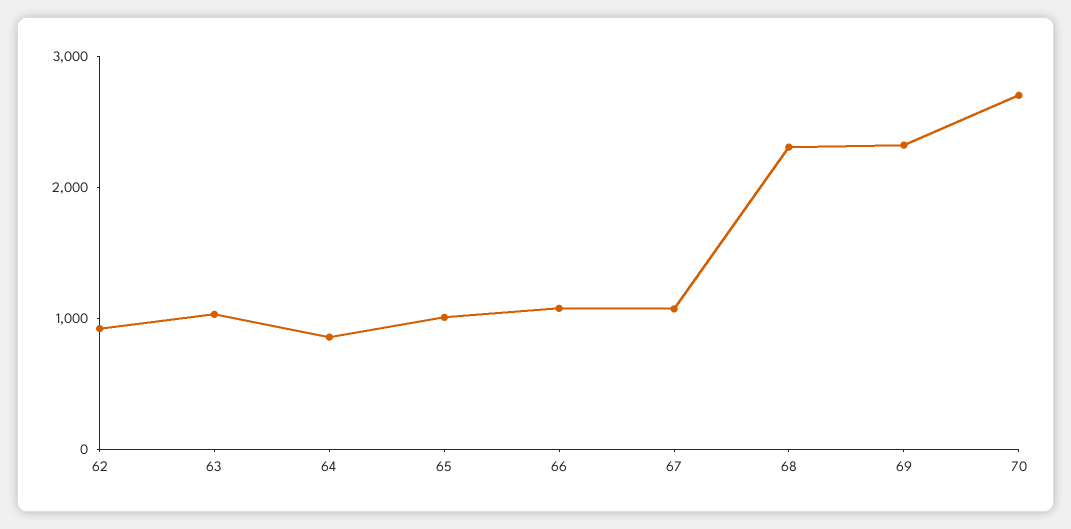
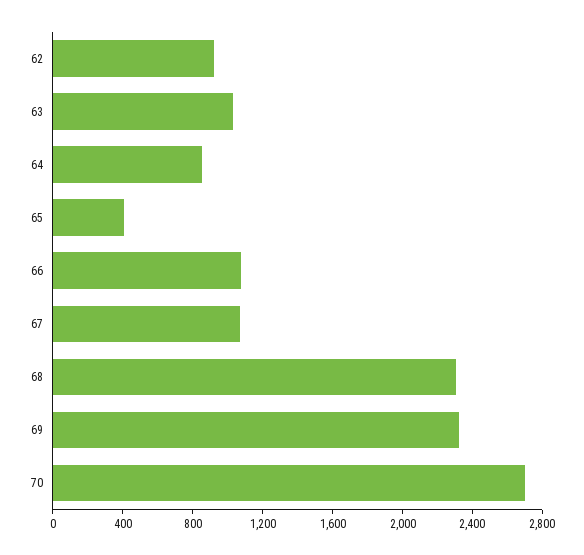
  {
    "62": 900,
    "63": 1000,
    "64": 900,
-   "65": 1000,
+   "65": 400,
    "66": 1100,
    "67": 1100,
    "68": 2300,
    "69": 2300,
    "70": 2700
  }

